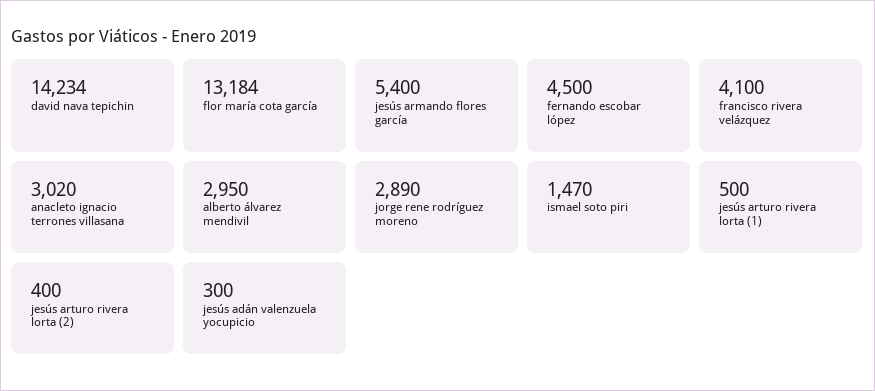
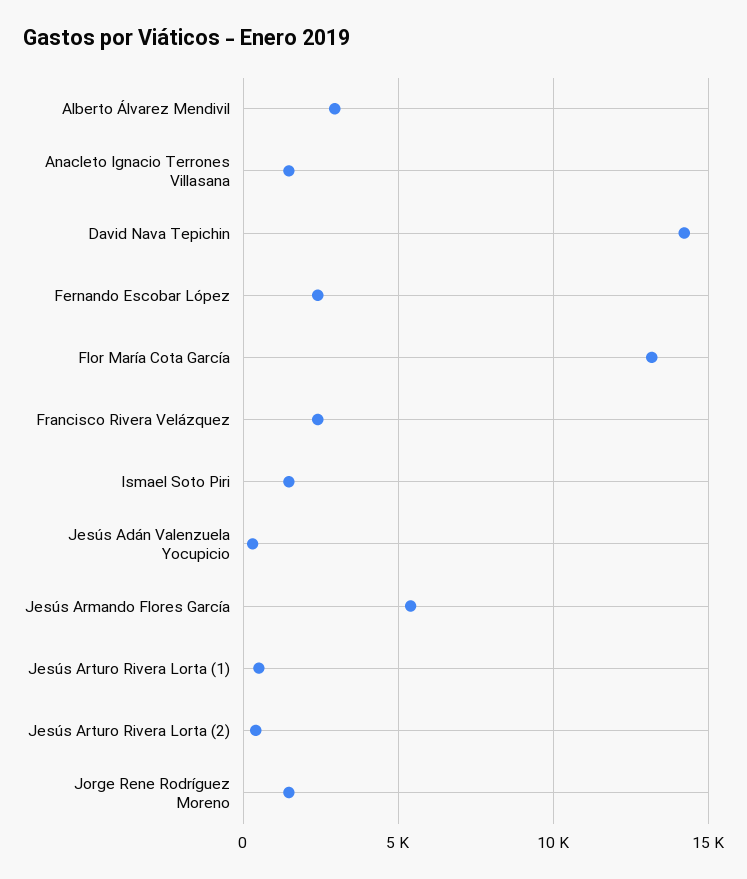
  {
    "david nava tepichin": 14234,
    "flor maría cota garcía": 13184,
    "jesús armando flores garcía": 5400,
-   "fernando escobar lópez": 4500,
+   "fernando escobar lópez": 2500,
-   "francisco rivera velázquez": 4100,
+   "francisco rivera velázquez": 2500,
-   "anacleto ignacio terrones villasana": 3020,
+   "anacleto ignacio terrones villasana": 1500,
    "alberto álvarez mendivil": 2950,
-   "jorge rene rodríguez moreno": 2890,
+   "jorge rene rodríguez moreno": 1500,
    "ismael soto piri": 1470,
    "jesús arturo rivera lorta (1)": 500,
    "jesús arturo rivera lorta (2)": 400,
    "jesús adán valenzuela yocupicio": 300
  }

